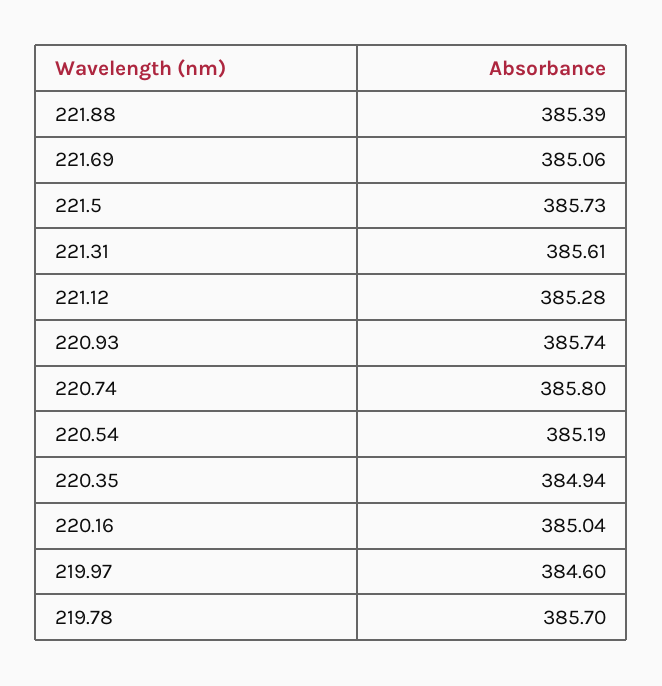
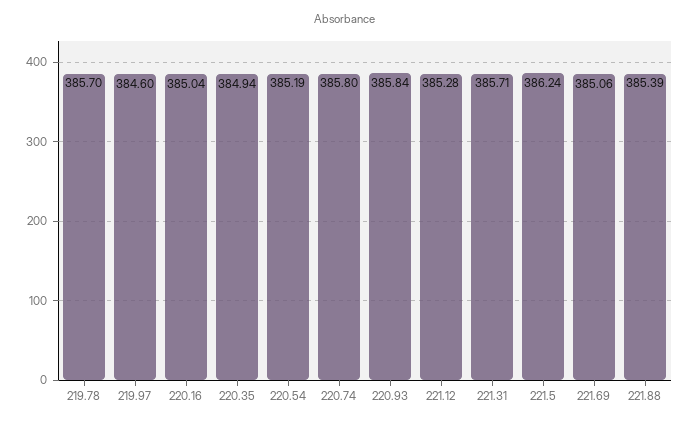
  {
    "221.88": 385.39,
    "221.69": 385.06,
-   "221.5": 385.73,
+   "221.5": 386.24,
-   "221.31": 385.61,
+   "221.31": 385.71,
    "221.12": 385.28,
-   "220.93": 385.74,
+   "220.93": 385.84,
    "220.74": 385.8,
    "220.54": 385.19,
    "220.35": 384.94,
    "220.16": 385.04,
    "219.97": 384.6,
    "219.78": 385.7
  }

